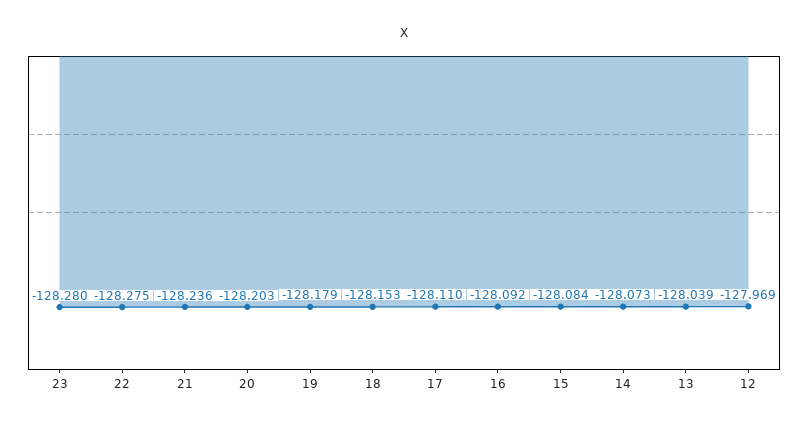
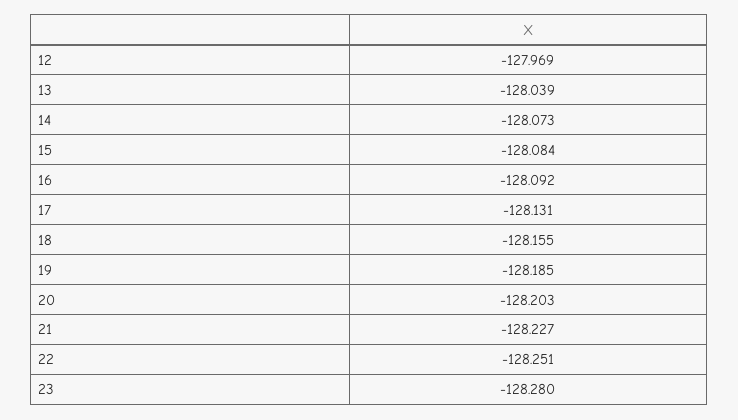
  {
    "23": -128.28,
-   "22": -128.275,
+   "22": -128.251,
-   "21": -128.236,
+   "21": -128.227,
    "20": -128.203,
-   "19": -128.179,
+   "19": -128.185,
-   "18": -128.153,
+   "18": -128.155,
-   "17": -128.11,
+   "17": -128.131,
    "16": -128.092,
    "15": -128.084,
    "14": -128.073,
    "13": -128.039,
    "12": -127.969
  }

